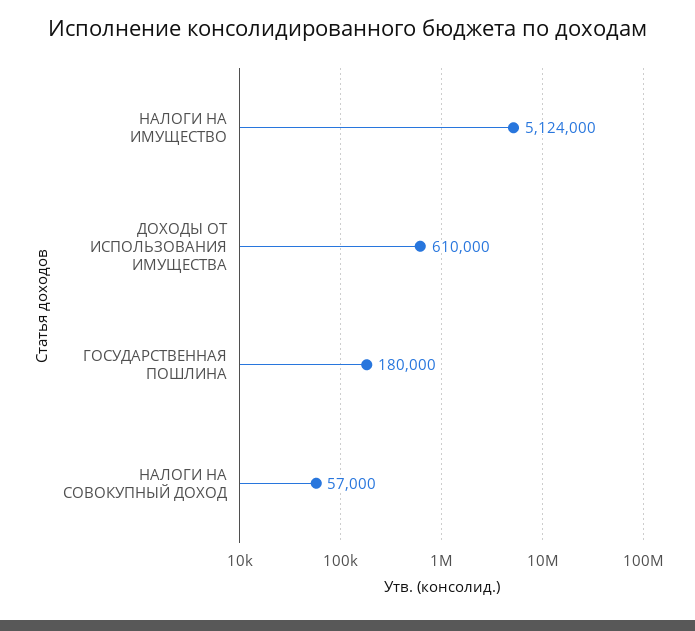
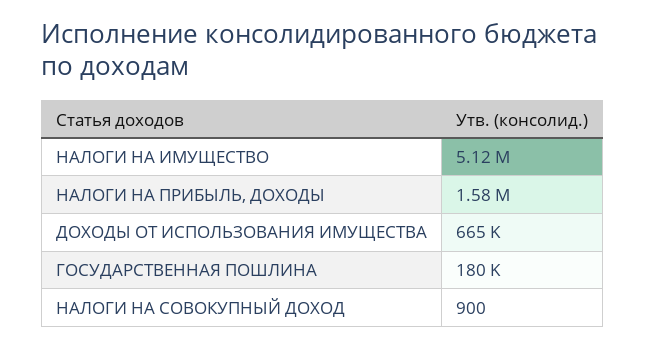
  {
    "НАЛОГИ НА ИМУЩЕСТВО": 5124000,
-   "ДОХОДЫ ОТ ИСПОЛЬЗОВАНИЯ ИМУЩЕСТВА": 610000,
+   "ДОХОДЫ ОТ ИСПОЛЬЗОВАНИЯ ИМУЩЕСТВА": 665000,
    "ГОСУДАРСТВЕННАЯ ПОШЛИНА": 180000,
-   "НАЛОГИ НА СОВОКУПНЫЙ ДОХОД": 57000
+   "НАЛОГИ НА СОВОКУПНЫЙ ДОХОД": 900,
+   "НАЛОГИ НА ПРИБЫЛЬ, ДОХОДЫ": 1580000
  }

